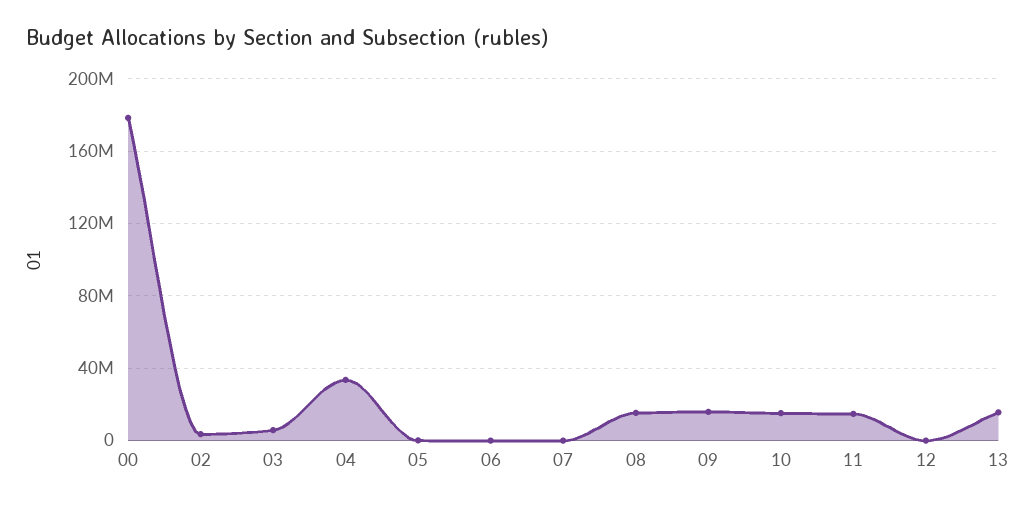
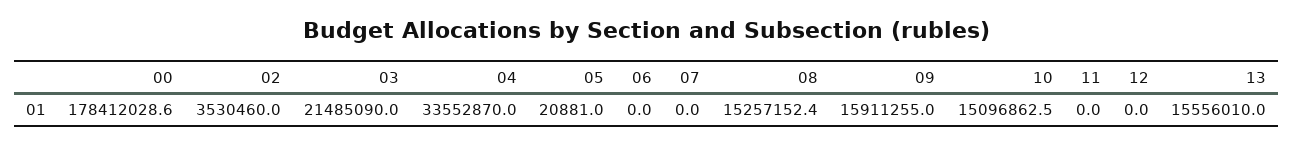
  {
    "00": 178412028.6,
    "02": 3530460,
-   "03": 5000000,
+   "03": 21485090,
    "04": 33552870,
    "05": 20881,
    "06": 0,
    "07": 0,
    "08": 15257152.4,
    "09": 15911255,
    "10": 15096862.5,
-   "11": 15000000,
+   "11": 0,
    "12": 0,
    "13": 15556010
  }

